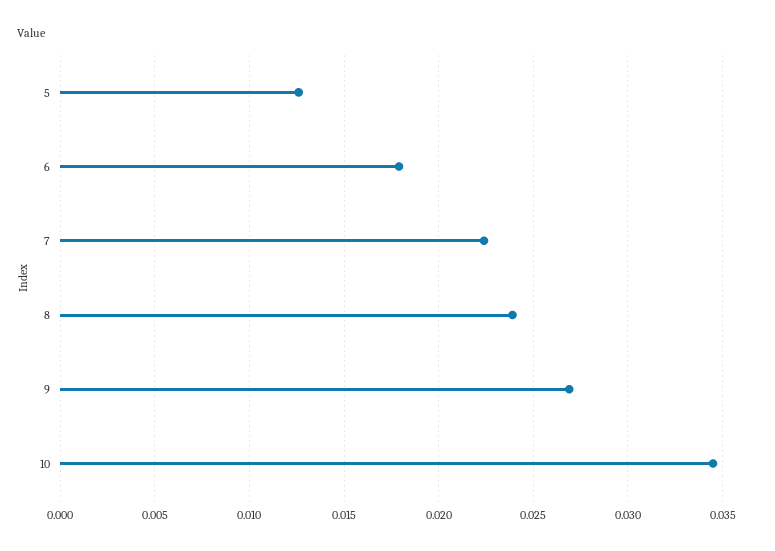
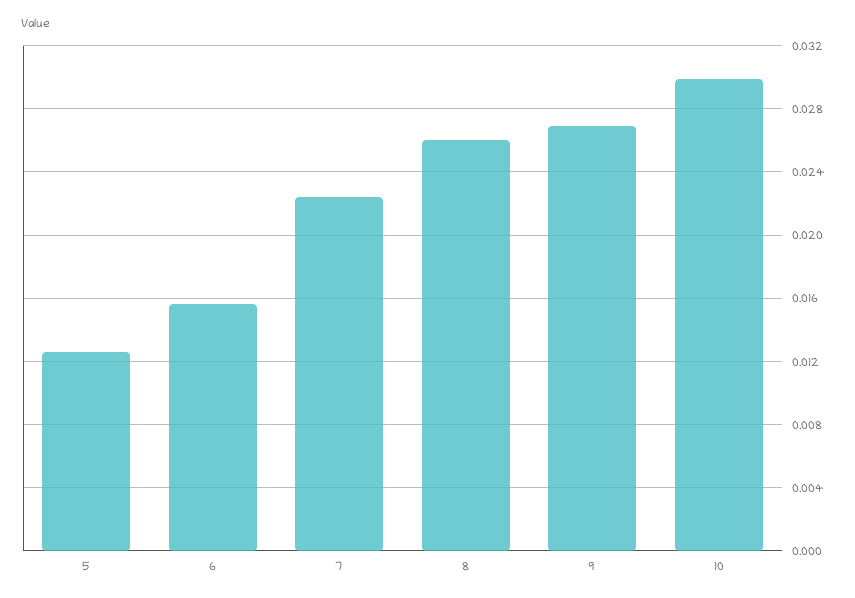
  {
    "5": 0.0125,
-   "6": 0.018,
+   "6": 0.0155,
    "7": 0.0225,
-   "8": 0.024,
+   "8": 0.026,
    "9": 0.027,
-   "10": 0.0345
+   "10": 0.03
  }

